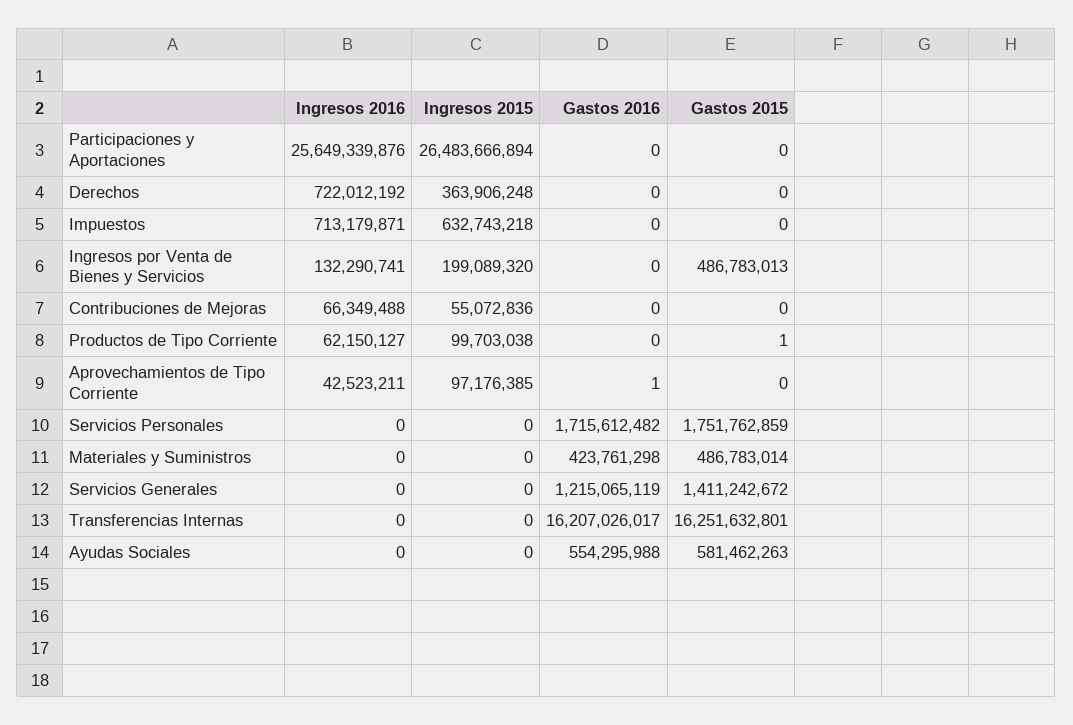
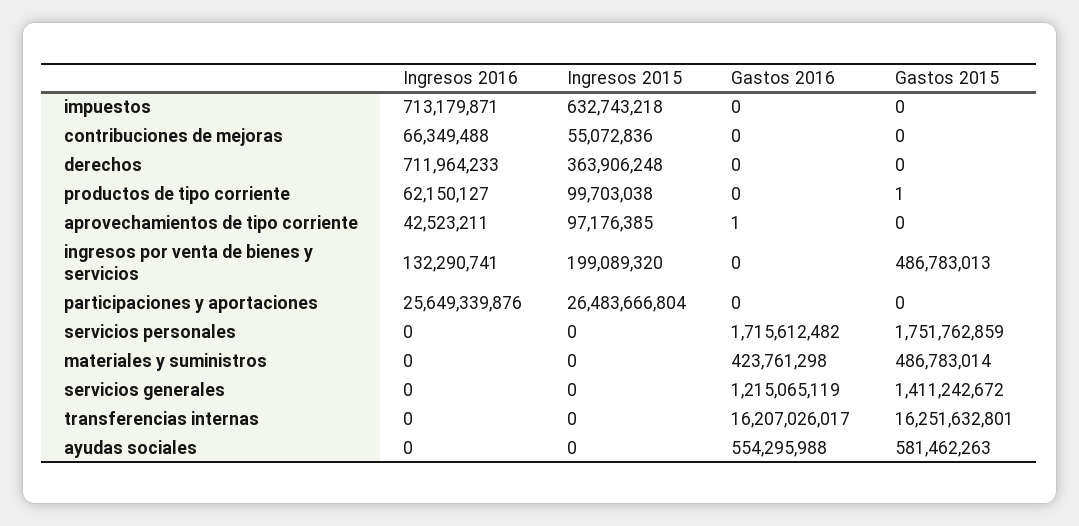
  {
    "Ingresos 2016": {
      "Participaciones y Aportaciones": 25649339876,
-     "Derechos": 722012192,
+     "Derechos": 711964233,
      "Impuestos": 713179871,
      "Ingresos por Venta de Bienes y Servicios": 132290741,
      "Contribuciones de Mejoras": 66349488,
      "Productos de Tipo Corriente": 62150127,
      "Aprovechamientos de Tipo Corriente": 42523211,
      "Servicios Personales": 0,
      "Materiales y Suministros": 0,
      "Servicios Generales": 0,
      "Transferencias Internas": 0,
      "Ayudas Sociales": 0
    },
    "Ingresos 2015": {
-     "Participaciones y Aportaciones": 26483666894,
+     "Participaciones y Aportaciones": 26483666804,
      "Derechos": 363906248,
      "Impuestos": 632743218,
      "Ingresos por Venta de Bienes y Servicios": 199089320,
      "Contribuciones de Mejoras": 55072836,
      "Productos de Tipo Corriente": 99703038,
      "Aprovechamientos de Tipo Corriente": 97176385,
      "Servicios Personales": 0,
      "Materiales y Suministros": 0,
      "Servicios Generales": 0,
      "Transferencias Internas": 0,
      "Ayudas Sociales": 0
    },
    "Gastos 2016": {
      "Participaciones y Aportaciones": 0,
      "Derechos": 0,
      "Impuestos": 0,
      "Ingresos por Venta de Bienes y Servicios": 0,
      "Contribuciones de Mejoras": 0,
      "Productos de Tipo Corriente": 0,
      "Aprovechamientos de Tipo Corriente": 1,
      "Servicios Personales": 1715612482,
      "Materiales y Suministros": 423761298,
      "Servicios Generales": 1215065119,
      "Transferencias Internas": 16207026017,
      "Ayudas Sociales": 554295988
    },
    "Gastos 2015": {
      "Participaciones y Aportaciones": 0,
      "Derechos": 0,
      "Impuestos": 0,
      "Ingresos por Venta de Bienes y Servicios": 486783013,
      "Contribuciones de Mejoras": 0,
      "Productos de Tipo Corriente": 1,
      "Aprovechamientos de Tipo Corriente": 0,
      "Servicios Personales": 1751762859,
      "Materiales y Suministros": 486783014,
      "Servicios Generales": 1411242672,
      "Transferencias Internas": 16251632801,
      "Ayudas Sociales": 581462263
    }
  }

